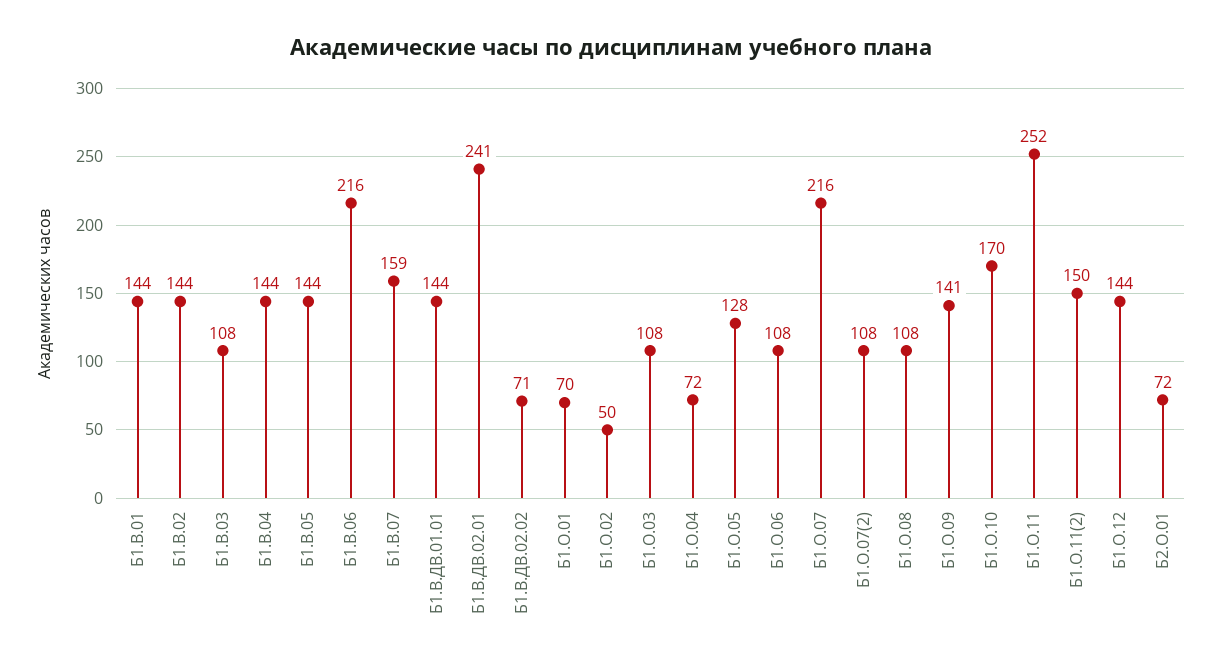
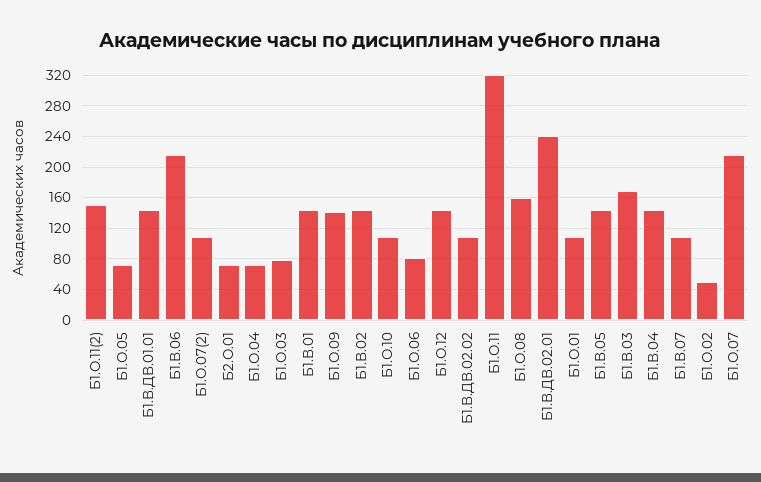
  {
    "Б1.В.01": 144,
    "Б1.В.02": 144,
-   "Б1.В.03": 108,
+   "Б1.В.03": 170,
    "Б1.В.04": 144,
    "Б1.В.05": 144,
    "Б1.В.06": 216,
-   "Б1.В.07": 159,
+   "Б1.В.07": 110,
    "Б1.В.ДВ.01.01": 144,
    "Б1.В.ДВ.02.01": 241,
-   "Б1.В.ДВ.02.02": 71,
+   "Б1.В.ДВ.02.02": 110,
-   "Б1.О.01": 70,
+   "Б1.О.01": 110,
    "Б1.О.02": 50,
-   "Б1.О.03": 108,
+   "Б1.О.03": 80,
    "Б1.О.04": 72,
-   "Б1.О.05": 128,
+   "Б1.О.05": 70,
-   "Б1.О.06": 108,
+   "Б1.О.06": 80,
    "Б1.О.07": 216,
    "Б1.О.07(2)": 108,
-   "Б1.О.08": 108,
+   "Б1.О.08": 160,
    "Б1.О.09": 141,
-   "Б1.О.10": 170,
+   "Б1.О.10": 110,
-   "Б1.О.11": 252,
+   "Б1.О.11": 320,
    "Б1.О.11(2)": 150,
    "Б1.О.12": 144,
    "Б2.О.01": 72
  }

